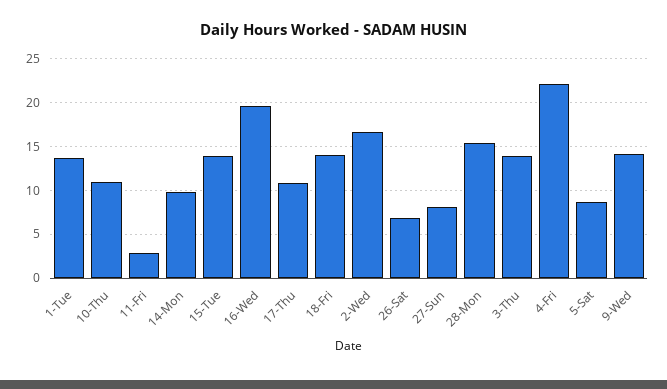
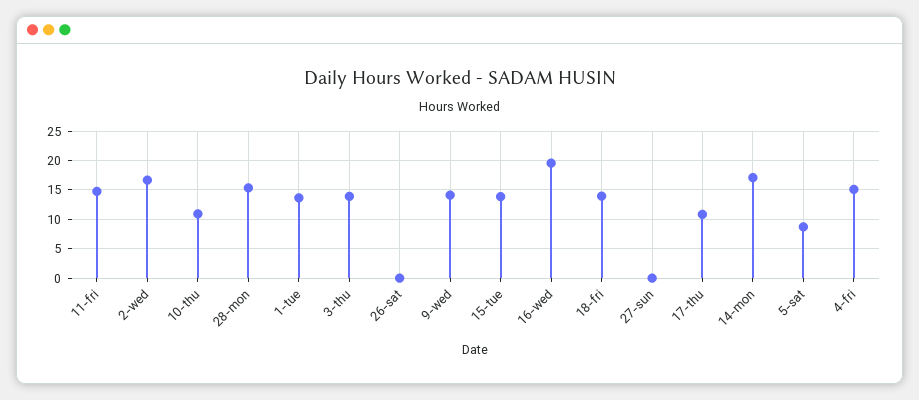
  {
    "1-Tue": 14,
    "10-Thu": 11,
-   "11-Fri": 3,
+   "11-Fri": 15,
-   "14-Mon": 10,
+   "14-Mon": 17.5,
    "15-Tue": 14,
    "16-Wed": 20,
    "17-Thu": 11,
    "18-Fri": 14,
    "2-Wed": 17,
-   "26-Sat": 7,
+   "26-Sat": 0,
-   "27-Sun": 8,
+   "27-Sun": 0,
    "28-Mon": 15,
    "3-Thu": 14,
-   "4-Fri": 22,
+   "4-Fri": 15,
    "5-Sat": 9,
    "9-Wed": 14
  }

